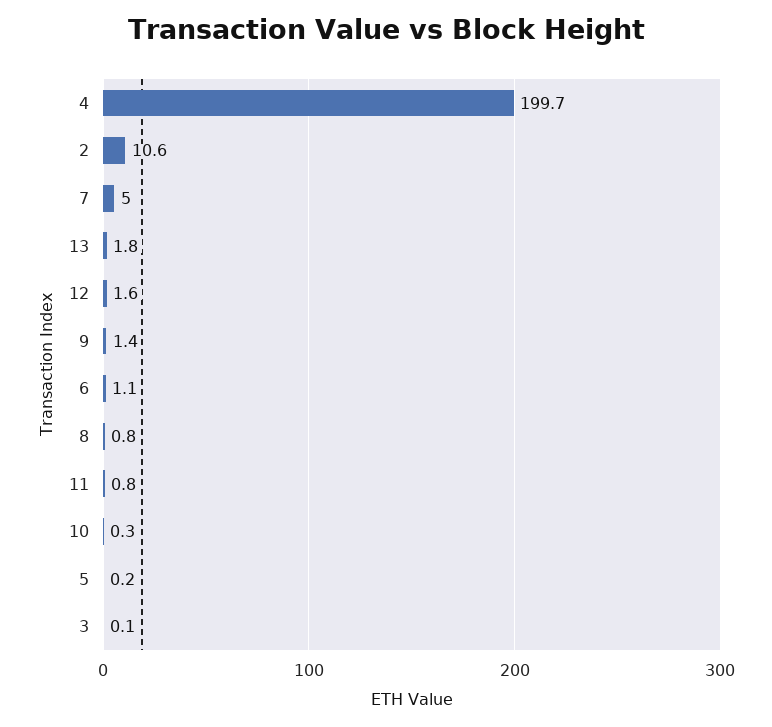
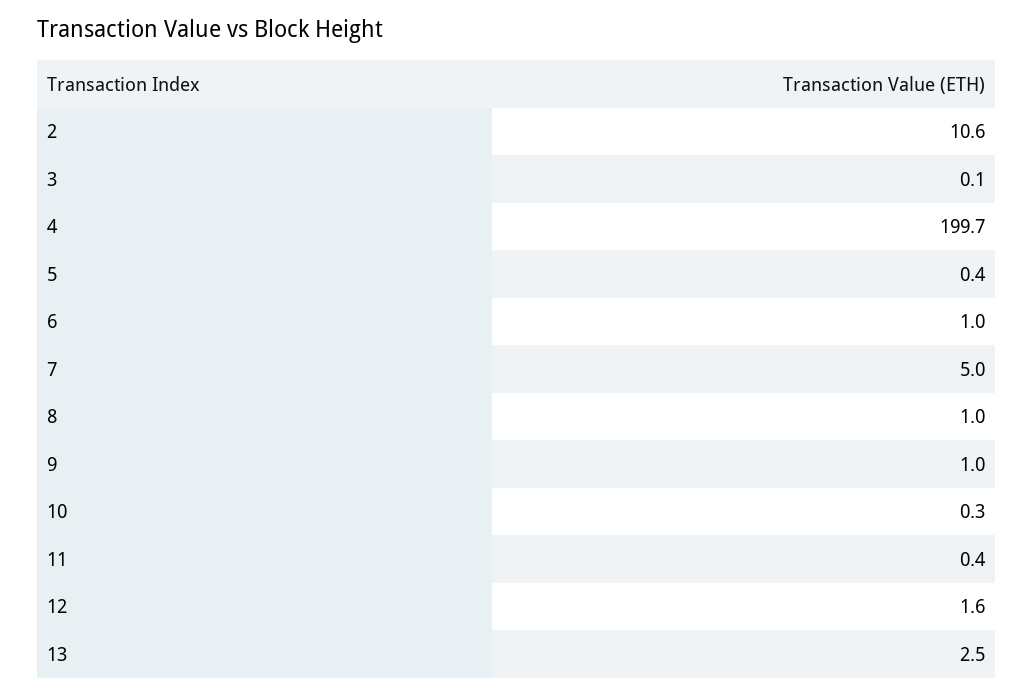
  {
    "4": 199.7,
    "2": 10.6,
    "7": 5,
-   "13": 1.8,
+   "13": 2.5,
    "12": 1.6,
-   "9": 1.4,
+   "9": 1,
-   "6": 1.1,
+   "6": 1,
-   "8": 0.8,
+   "8": 1,
-   "11": 0.8,
+   "11": 0.4,
    "10": 0.3,
-   "5": 0.2,
+   "5": 0.4,
    "3": 0.1
  }

